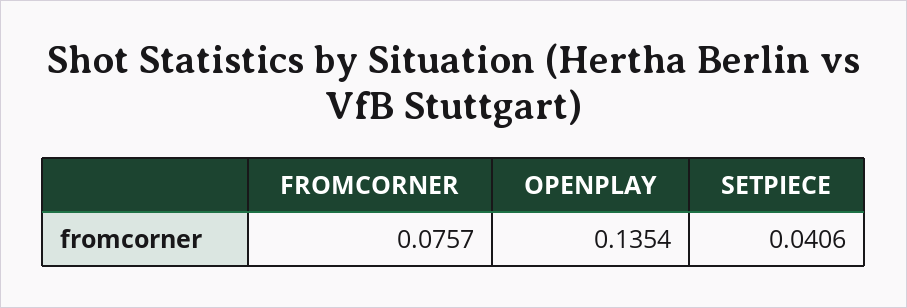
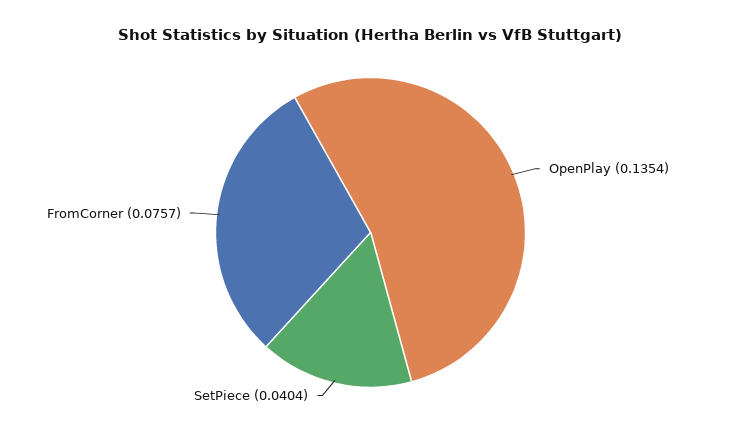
  {
    "FROMCORNER": 0.0757,
    "OPENPLAY": 0.1354,
-   "SETPIECE": 0.0406
+   "SETPIECE": 0.0404
  }

